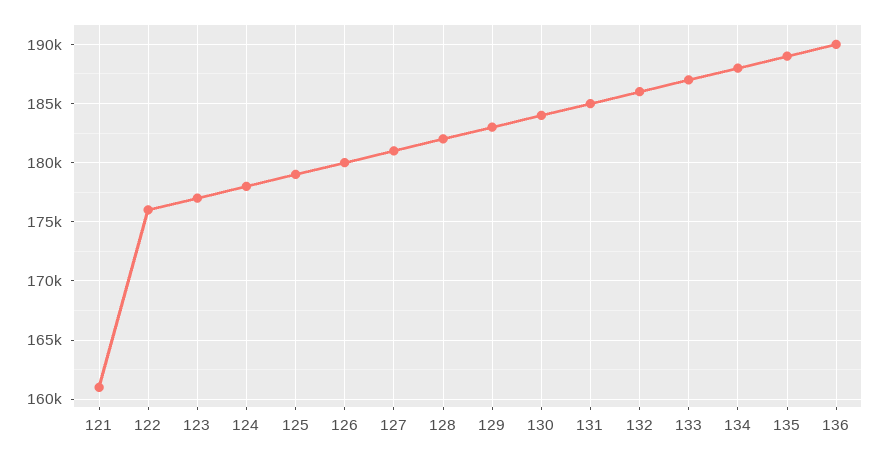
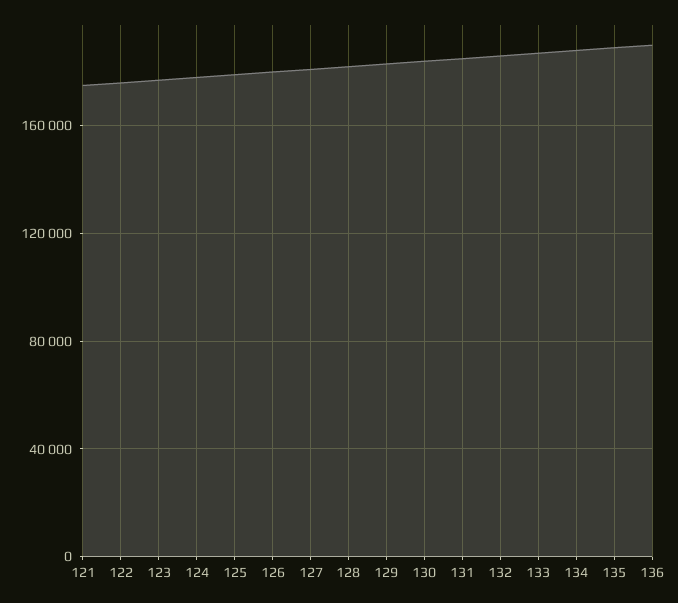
  {
-   "121": 161000,
+   "121": 175000,
    "122": 176000,
    "123": 177000,
    "124": 178000,
    "125": 179000,
    "126": 180000,
    "127": 181000,
    "128": 182000,
    "129": 183000,
    "130": 184000,
    "131": 185000,
    "132": 186000,
    "133": 187000,
    "134": 188000,
    "135": 189000,
    "136": 190000
  }

